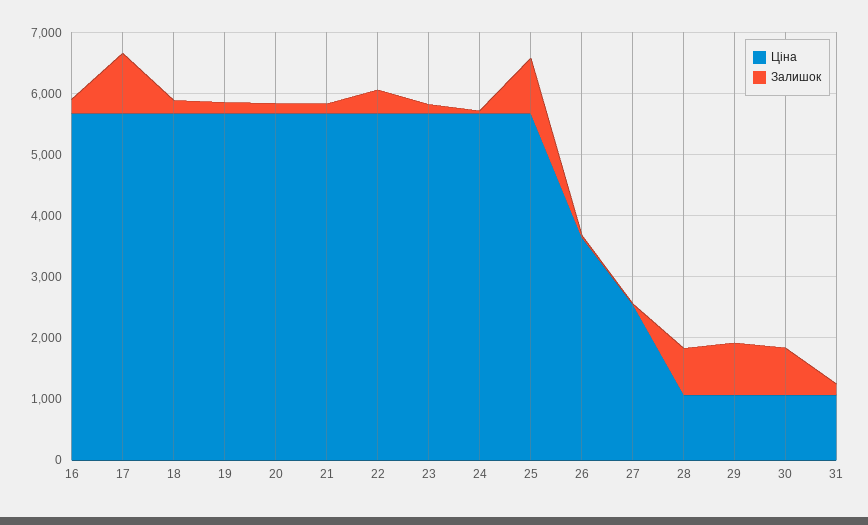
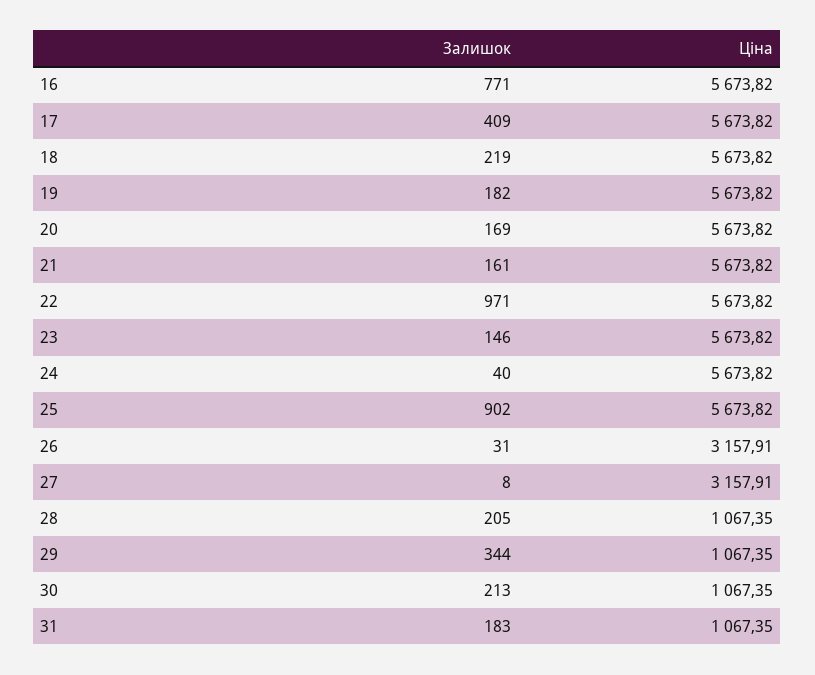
  {
    "Ціна": {
      "16": 5673.82,
      "17": 5673.82,
      "18": 5673.82,
      "19": 5673.82,
      "20": 5673.82,
      "21": 5673.82,
      "22": 5673.82,
      "23": 5673.82,
      "24": 5673.82,
      "25": 5673.82,
-     "26": 3600,
+     "26": 3157.91,
-     "27": 2600,
+     "27": 3157.91,
      "28": 1067.35,
      "29": 1067.35,
      "30": 1067.35,
      "31": 1067.35
    },
    "Залишок": {
-     "16": 200,
+     "16": 771,
-     "17": 1000,
+     "17": 409,
      "18": 219,
      "19": 182,
      "20": 169,
      "21": 161,
-     "22": 400,
+     "22": 971,
      "23": 146,
      "24": 40,
      "25": 902,
      "26": 31,
      "27": 8,
-     "28": 800,
+     "28": 205,
-     "29": 800,
+     "29": 344,
-     "30": 800,
+     "30": 213,
      "31": 183
    }
  }

